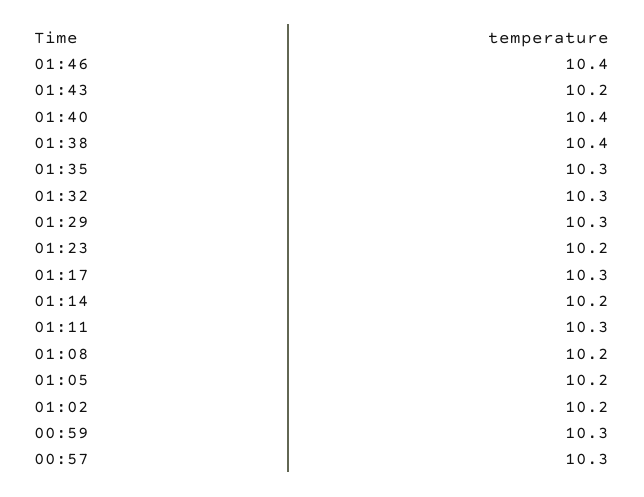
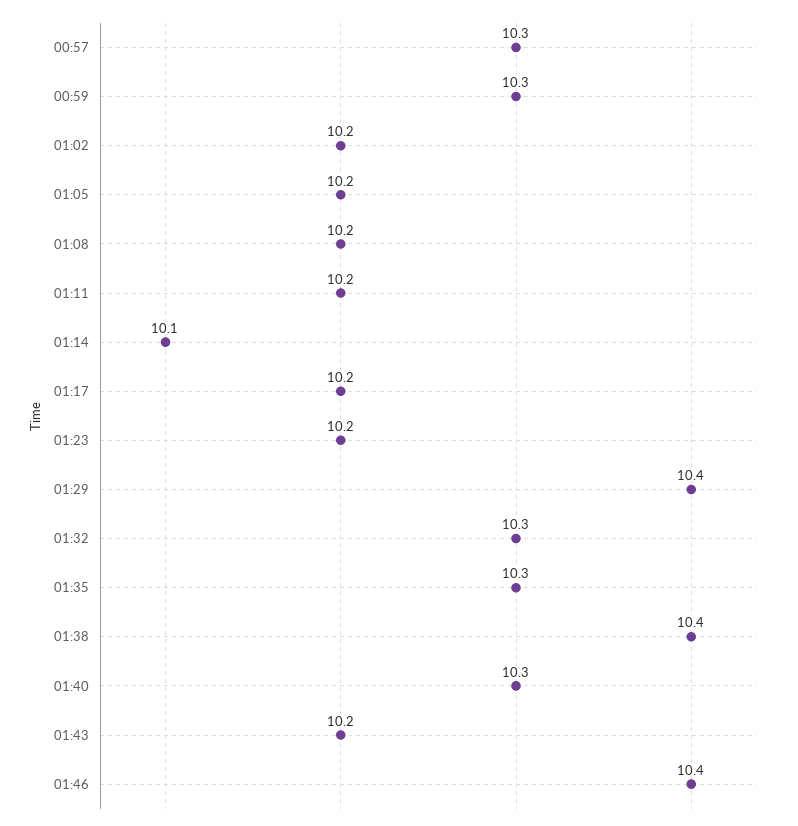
  {
    "01:46": 10.4,
    "01:43": 10.2,
-   "01:40": 10.4,
+   "01:40": 10.3,
    "01:38": 10.4,
    "01:35": 10.3,
    "01:32": 10.3,
-   "01:29": 10.3,
+   "01:29": 10.4,
    "01:23": 10.2,
-   "01:17": 10.3,
+   "01:17": 10.2,
-   "01:14": 10.2,
+   "01:14": 10.1,
-   "01:11": 10.3,
+   "01:11": 10.2,
    "01:08": 10.2,
    "01:05": 10.2,
    "01:02": 10.2,
    "00:59": 10.3,
    "00:57": 10.3
  }

